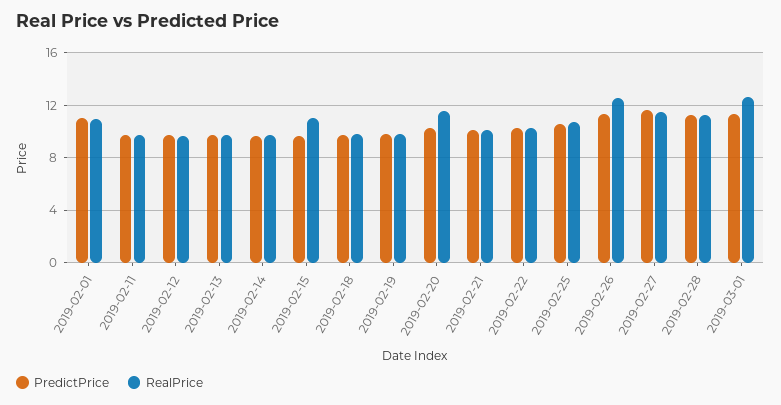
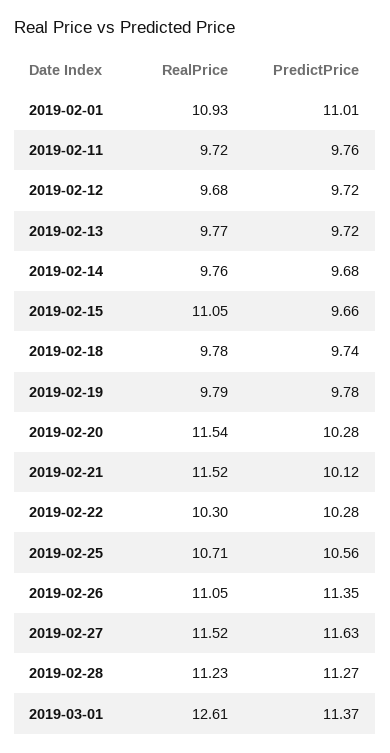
  {
    "PredictPrice": {
      "2019-02-01": 11.01,
      "2019-02-11": 9.76,
      "2019-02-12": 9.72,
      "2019-02-13": 9.72,
      "2019-02-14": 9.68,
      "2019-02-15": 9.66,
      "2019-02-18": 9.74,
      "2019-02-19": 9.78,
      "2019-02-20": 10.28,
      "2019-02-21": 10.12,
      "2019-02-22": 10.28,
      "2019-02-25": 10.56,
      "2019-02-26": 11.35,
      "2019-02-27": 11.63,
      "2019-02-28": 11.27,
      "2019-03-01": 11.37
    },
    "RealPrice": {
      "2019-02-01": 10.93,
      "2019-02-11": 9.72,
      "2019-02-12": 9.68,
      "2019-02-13": 9.77,
      "2019-02-14": 9.76,
      "2019-02-15": 11.05,
      "2019-02-18": 9.78,
      "2019-02-19": 9.79,
      "2019-02-20": 11.54,
-     "2019-02-21": 10,
+     "2019-02-21": 11.52,
      "2019-02-22": 10.3,
      "2019-02-25": 10.71,
-     "2019-02-26": 12.5,
+     "2019-02-26": 11.05,
      "2019-02-27": 11.52,
      "2019-02-28": 11.23,
      "2019-03-01": 12.61
    }
  }

